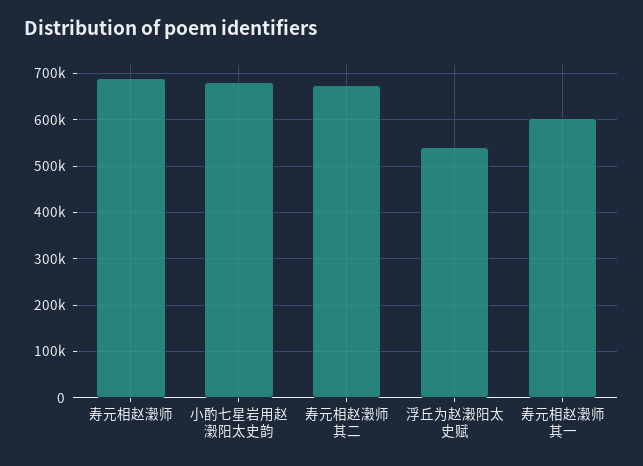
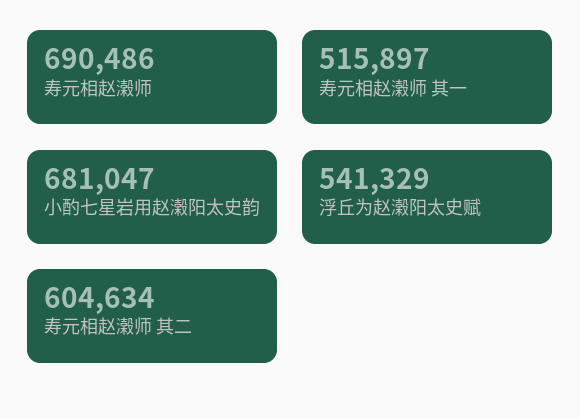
  {
    "寿元相赵濲师": 690486,
    "小酌七星岩用赵濲阳太史韵": 681047,
-   "寿元相赵濲师 其二": 680000,
+   "寿元相赵濲师 其二": 604634,
    "浮丘为赵濲阳太史赋": 541329,
-   "寿元相赵濲师 其一": 600000
+   "寿元相赵濲师 其一": 515897
  }

